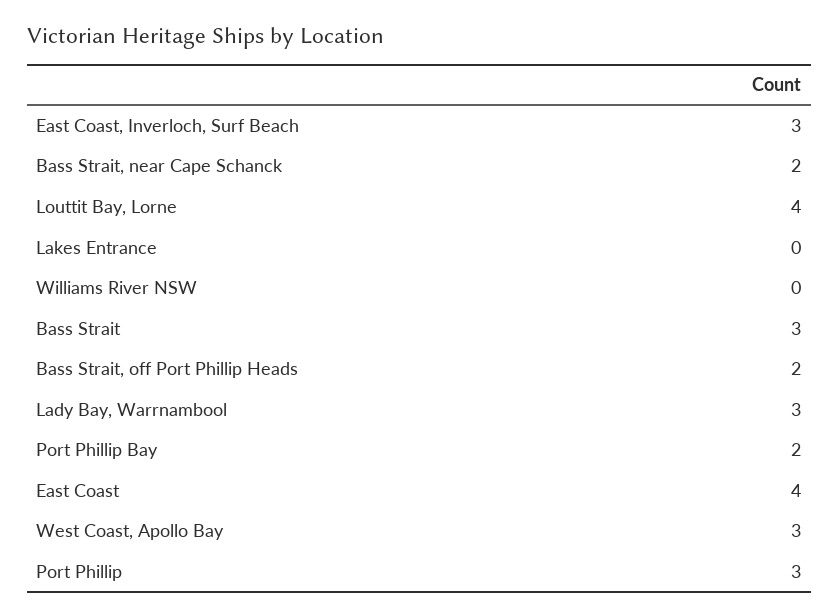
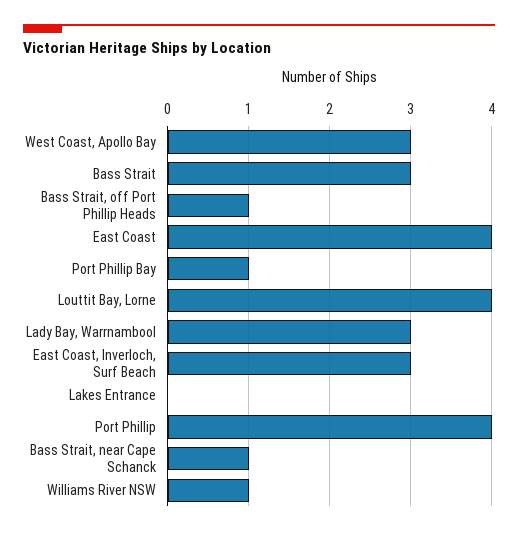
  {
    "East Coast, Inverloch, Surf Beach": 3,
-   "Bass Strait, near Cape Schanck": 2,
+   "Bass Strait, near Cape Schanck": 1,
    "Louttit Bay, Lorne": 4,
    "Lakes Entrance": 0,
-   "Williams River NSW": 0,
+   "Williams River NSW": 1,
    "Bass Strait": 3,
-   "Bass Strait, off Port Phillip Heads": 2,
+   "Bass Strait, off Port Phillip Heads": 1,
    "Lady Bay, Warrnambool": 3,
-   "Port Phillip Bay": 2,
+   "Port Phillip Bay": 1,
    "East Coast": 4,
    "West Coast, Apollo Bay": 3,
-   "Port Phillip": 3
+   "Port Phillip": 4
  }

